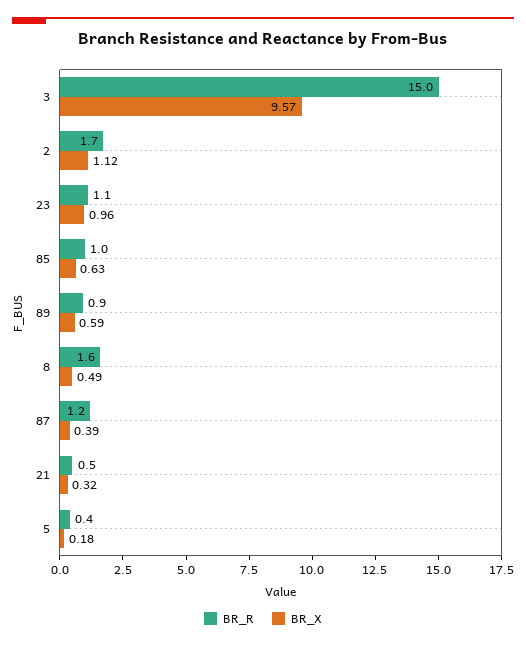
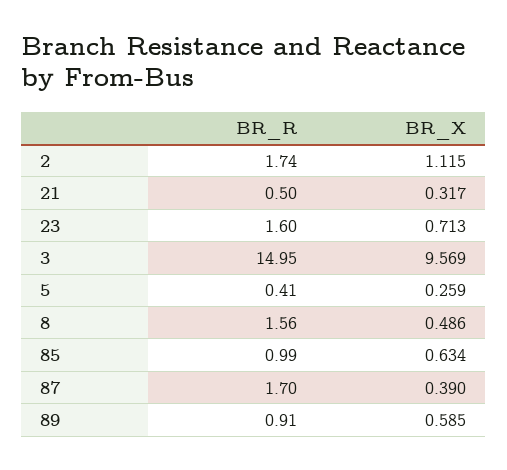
  {
    "BR_R": {
      "3": 14.95,
      "2": 1.74,
-     "23": 1.1,
+     "23": 1.6,
      "85": 0.99,
      "89": 0.91,
      "8": 1.56,
-     "87": 1.2,
+     "87": 1.7,
      "21": 0.5,
      "5": 0.41
    },
    "BR_X": {
      "3": 9.569,
      "2": 1.115,
-     "23": 0.96,
+     "23": 0.713,
      "85": 0.634,
      "89": 0.585,
      "8": 0.486,
      "87": 0.39,
      "21": 0.317,
-     "5": 0.18
+     "5": 0.259
    }
  }

